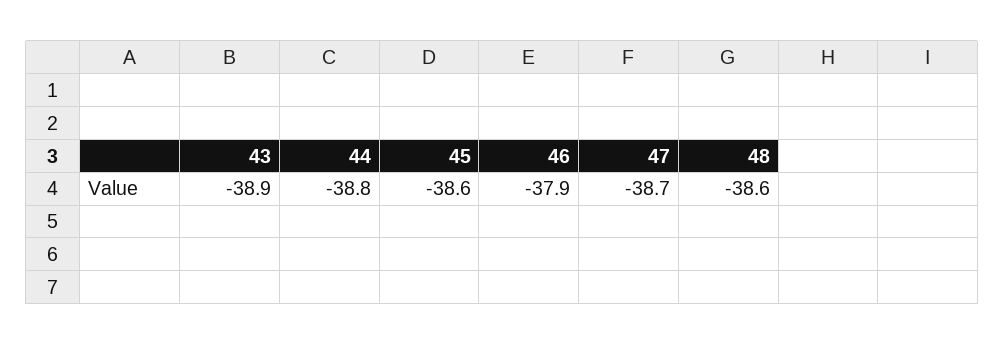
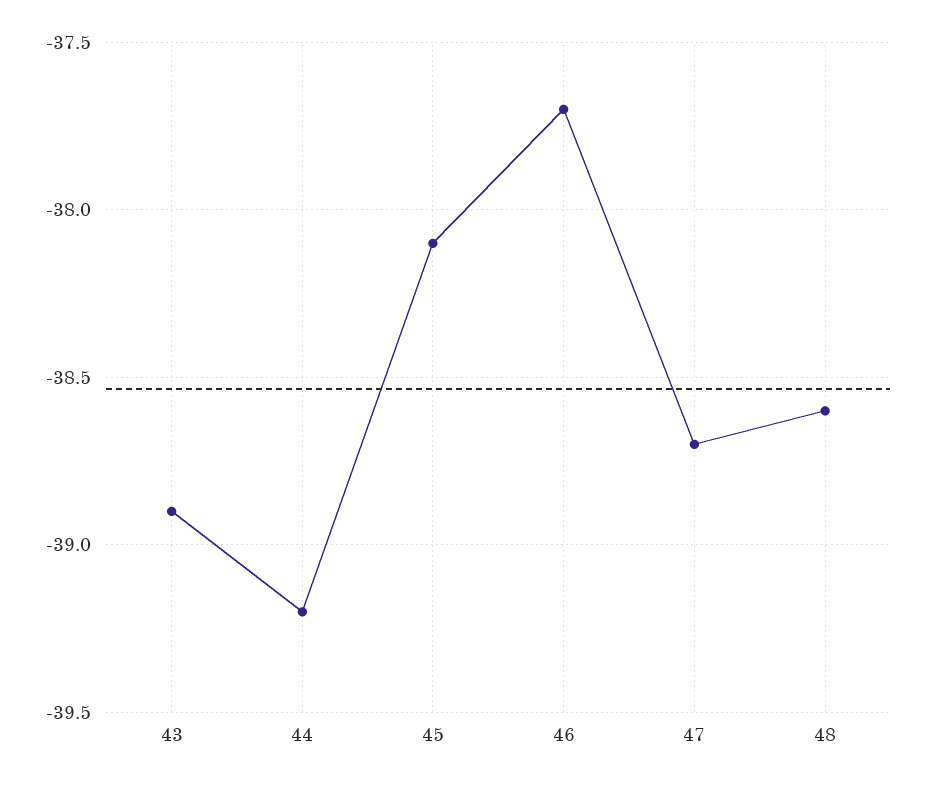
  {
    "43": -38.9,
-   "44": -38.8,
+   "44": -39.2,
-   "45": -38.6,
+   "45": -38.1,
-   "46": -37.9,
+   "46": -37.7,
    "47": -38.7,
    "48": -38.6
  }

